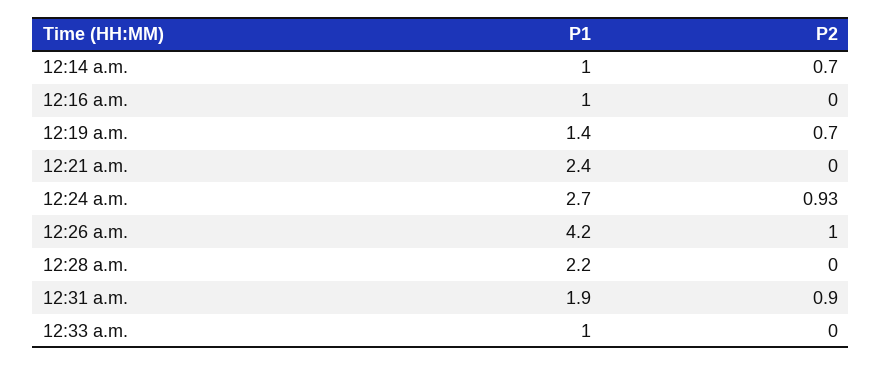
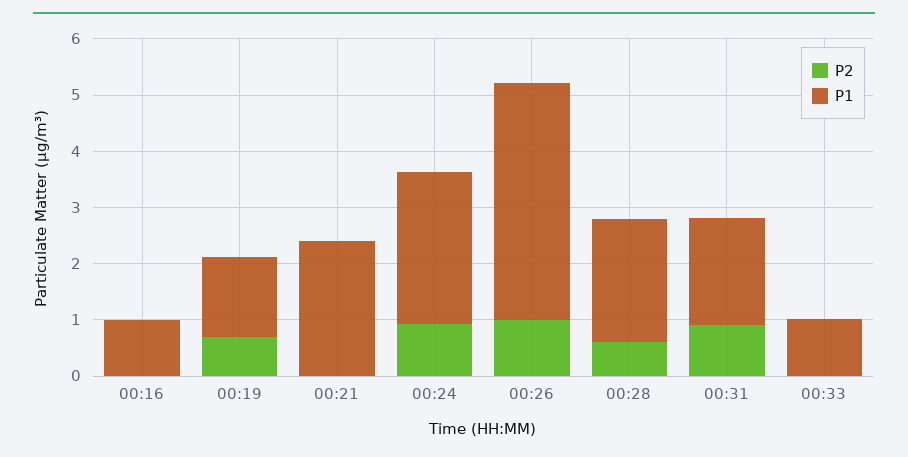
  {
    "P1": {
-     "12:14 a.m.": 1,
      "12:16 a.m.": 1,
      "12:19 a.m.": 1.4,
      "12:21 a.m.": 2.4,
      "12:24 a.m.": 2.7,
      "12:26 a.m.": 4.2,
      "12:28 a.m.": 2.2,
      "12:31 a.m.": 1.9,
      "12:33 a.m.": 1
    },
    "P2": {
-     "12:14 a.m.": 0.7,
      "12:16 a.m.": 0,
      "12:19 a.m.": 0.7,
      "12:21 a.m.": 0,
      "12:24 a.m.": 0.93,
      "12:26 a.m.": 1,
-     "12:28 a.m.": 0,
+     "12:28 a.m.": 0.6,
      "12:31 a.m.": 0.9,
      "12:33 a.m.": 0
    }
  }

